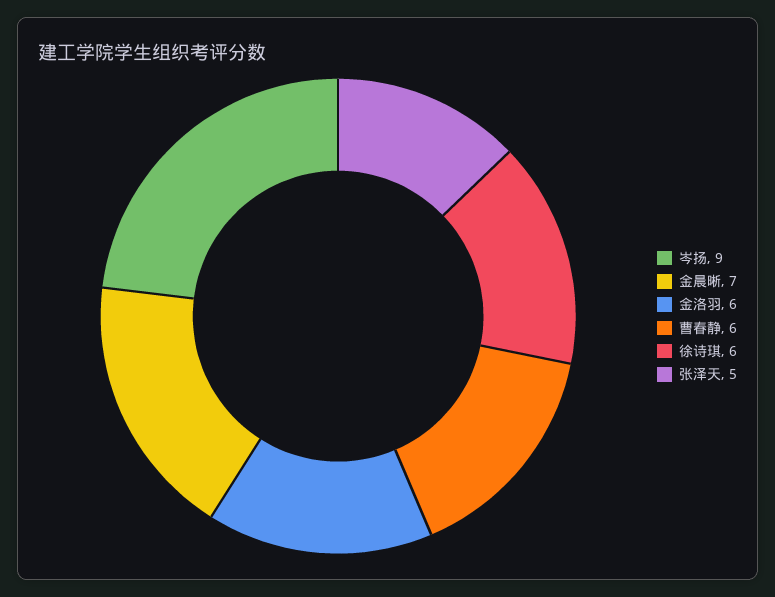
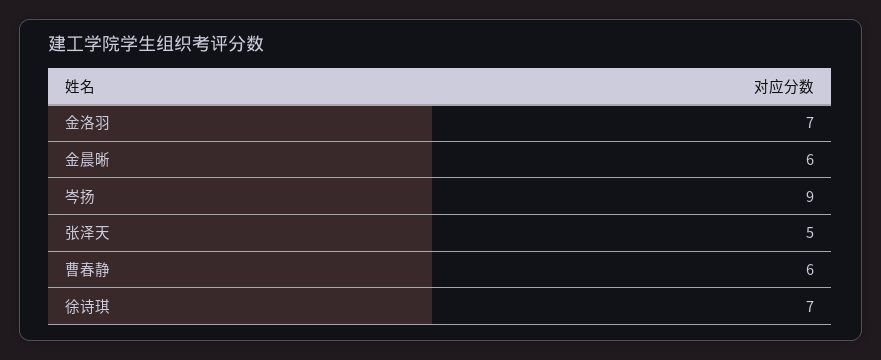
  {
    "岑扬": 9,
-   "金晨晰": 7,
+   "金晨晰": 6,
-   "金洛羽": 6,
+   "金洛羽": 7,
    "曹春静": 6,
-   "徐诗琪": 6,
+   "徐诗琪": 7,
    "张泽天": 5
  }

